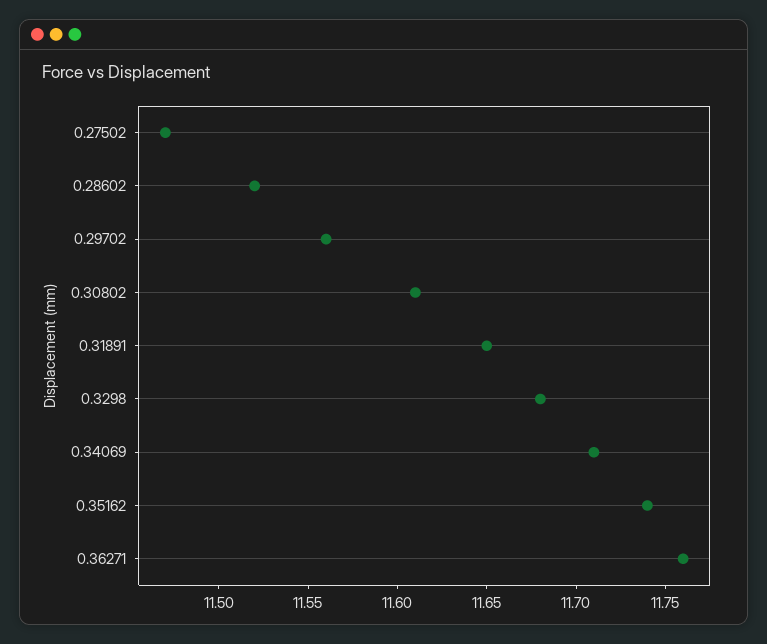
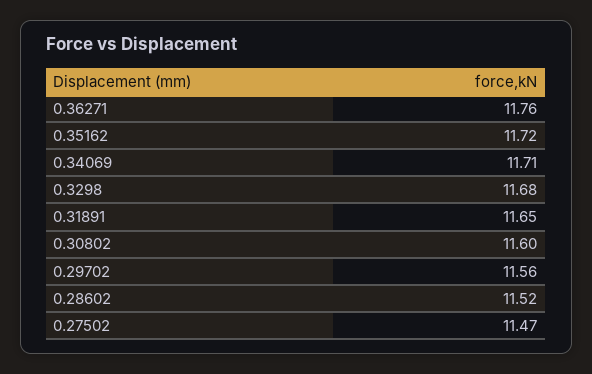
  {
    "0.27502": 11.47,
    "0.28602": 11.52,
    "0.29702": 11.56,
-   "0.30802": 11.61,
+   "0.30802": 11.6,
    "0.31891": 11.65,
    "0.3298": 11.68,
    "0.34069": 11.71,
-   "0.35162": 11.74,
+   "0.35162": 11.72,
    "0.36271": 11.76
  }

